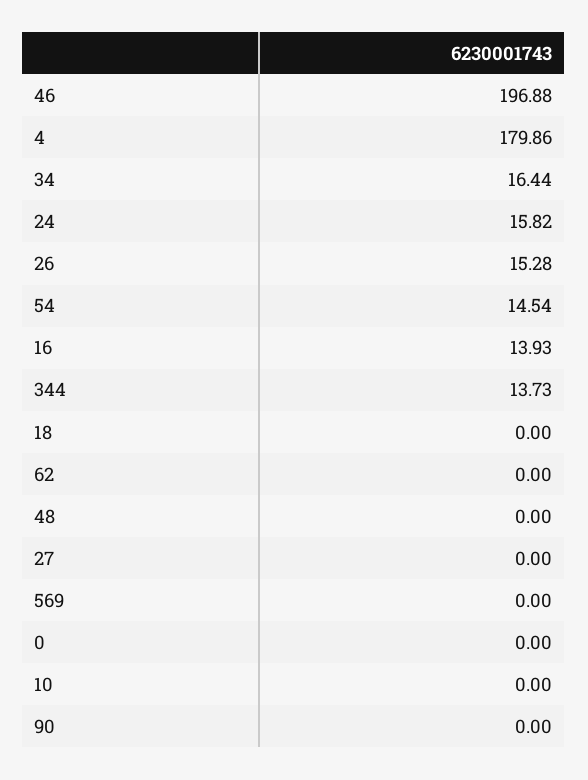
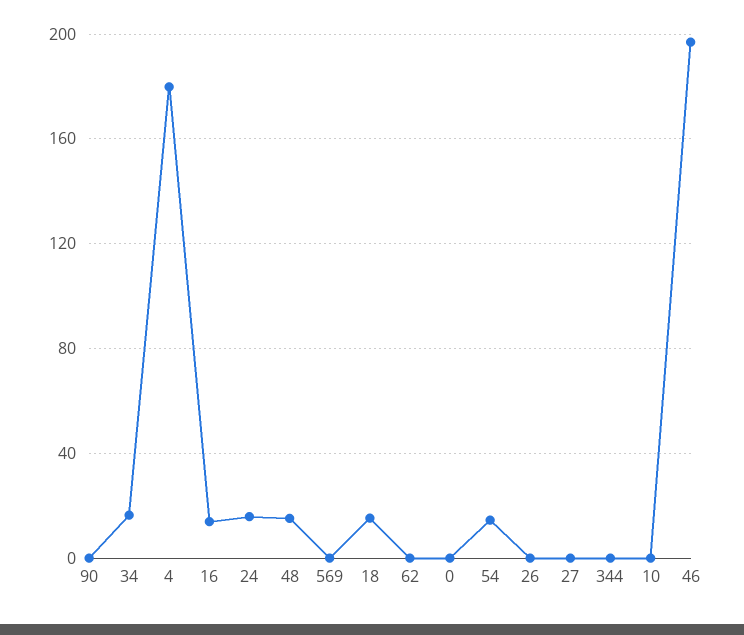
  {
    "46": 196.88,
    "4": 179.86,
    "34": 16.44,
    "24": 15.82,
-   "26": 15.28,
+   "26": 0,
    "54": 14.54,
    "16": 13.93,
-   "344": 13.73,
+   "344": 0,
-   "18": 0,
+   "18": 15,
    "62": 0,
-   "48": 0,
+   "48": 15,
    "27": 0,
    "569": 0,
    "0": 0,
    "10": 0,
    "90": 0
  }

